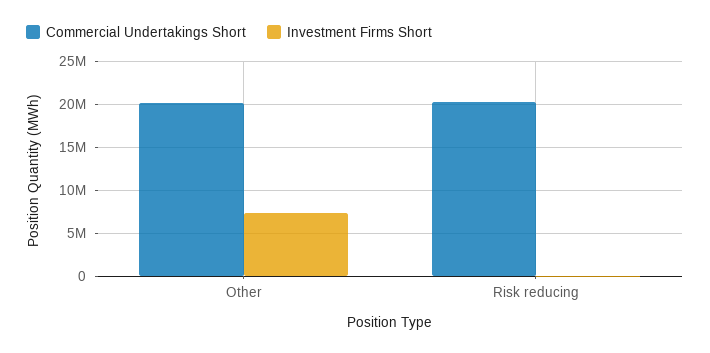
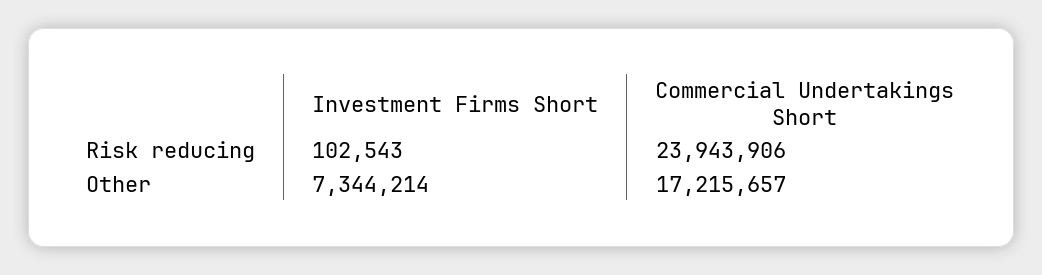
  {
    "Commercial Undertakings Short": {
-     "Other": 20000000,
+     "Other": 17215657,
-     "Risk reducing": 20000000
+     "Risk reducing": 23943906
    },
    "Investment Firms Short": {
      "Other": 7344214,
      "Risk reducing": 102543
    }
  }

